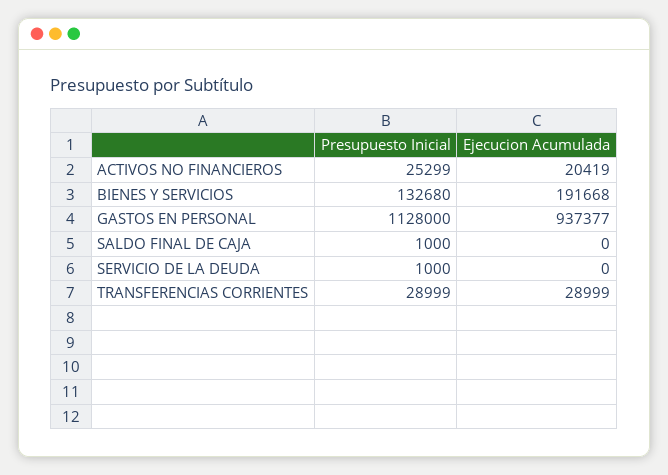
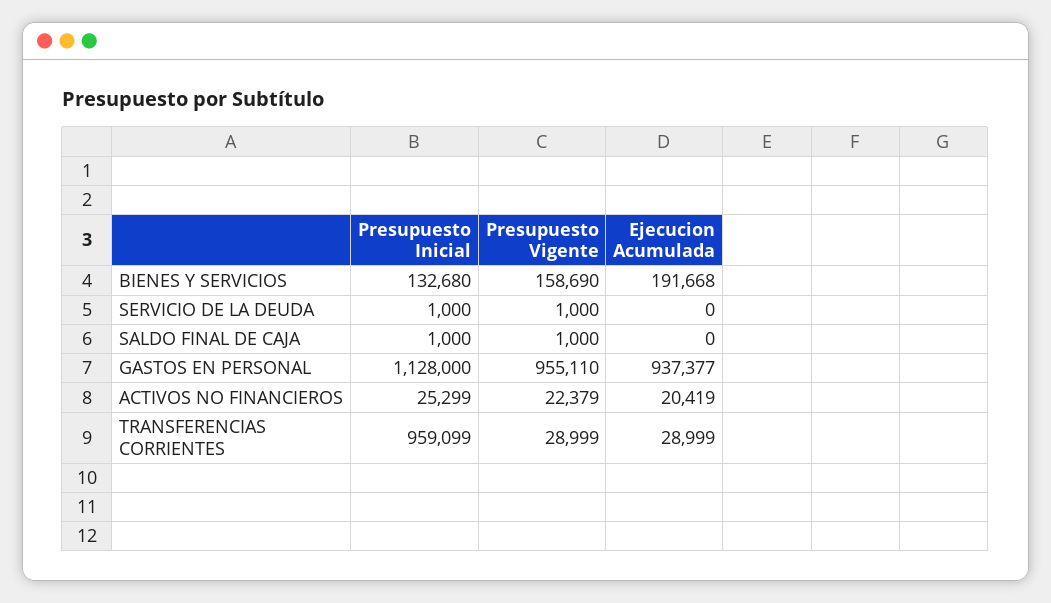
  {
    "Presupuesto Inicial": {
      "ACTIVOS NO FINANCIEROS": 25299,
      "BIENES Y SERVICIOS": 132680,
      "GASTOS EN PERSONAL": 1128000,
      "SALDO FINAL DE CAJA": 1000,
      "SERVICIO DE LA DEUDA": 1000,
-     "TRANSFERENCIAS CORRIENTES": 28999
+     "TRANSFERENCIAS CORRIENTES": 959099
    },
    "Ejecucion Acumulada": {
      "ACTIVOS NO FINANCIEROS": 20419,
      "BIENES Y SERVICIOS": 191668,
      "GASTOS EN PERSONAL": 937377,
      "SALDO FINAL DE CAJA": 0,
      "SERVICIO DE LA DEUDA": 0,
      "TRANSFERENCIAS CORRIENTES": 28999
-   }
+   },
+   "Presupuesto Vigente": {
+     "BIENES Y SERVICIOS": 158690,
+     "SERVICIO DE LA DEUDA": 1000,
+     "SALDO FINAL DE CAJA": 1000,
+     "GASTOS EN PERSONAL": 955110,
+     "ACTIVOS NO FINANCIEROS": 22379,
+     "TRANSFERENCIAS CORRIENTES": 28999
+   }
  }

